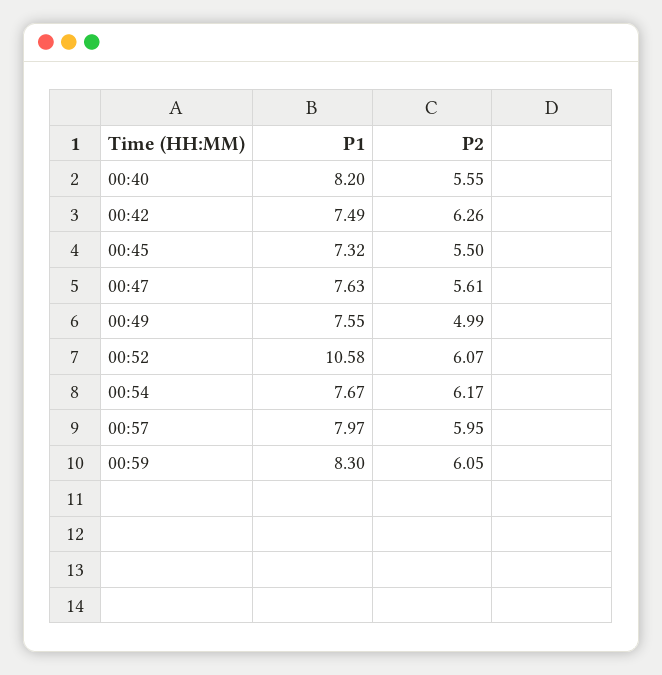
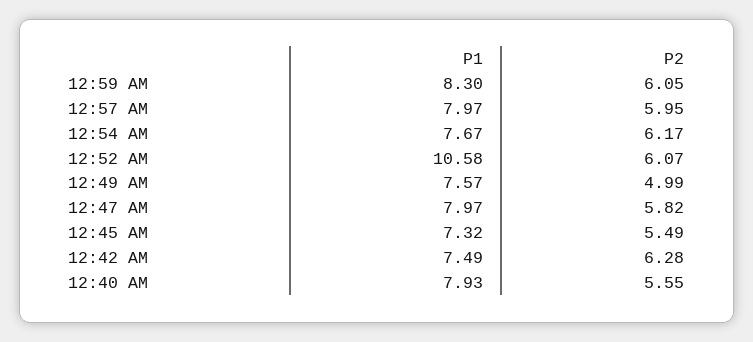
  {
    "P1": {
-     "00:40": 8.2,
+     "00:40": 7.93,
      "00:42": 7.49,
      "00:45": 7.32,
-     "00:47": 7.63,
+     "00:47": 7.97,
-     "00:49": 7.55,
+     "00:49": 7.57,
      "00:52": 10.58,
      "00:54": 7.67,
      "00:57": 7.97,
      "00:59": 8.3
    },
    "P2": {
      "00:40": 5.55,
-     "00:42": 6.26,
+     "00:42": 6.28,
-     "00:45": 5.5,
+     "00:45": 5.49,
-     "00:47": 5.61,
+     "00:47": 5.82,
      "00:49": 4.99,
      "00:52": 6.07,
      "00:54": 6.17,
      "00:57": 5.95,
      "00:59": 6.05
    }
  }

